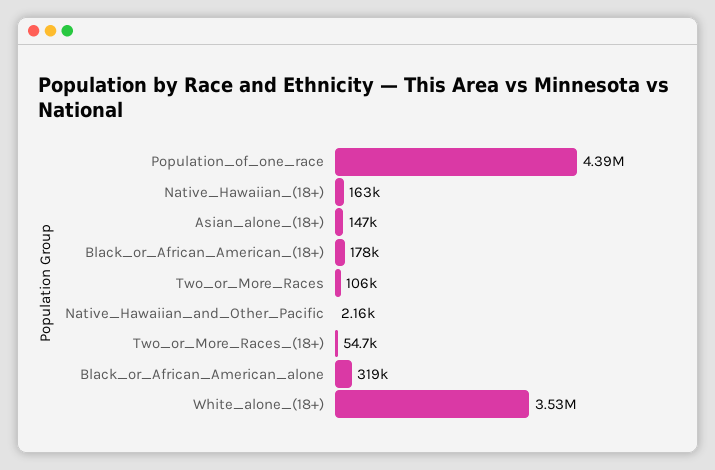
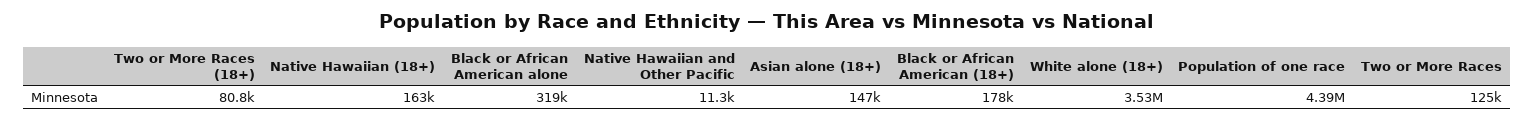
  {
    "Population_of_one_race": 4390000,
    "Native_Hawaiian_(18+)": 163000,
    "Asian_alone_(18+)": 147000,
    "Black_or_African_American_(18+)": 178000,
-   "Two_or_More_Races": 106000,
+   "Two_or_More_Races": 125000,
-   "Native_Hawaiian_and_Other_Pacific": 2160,
+   "Native_Hawaiian_and_Other_Pacific": 11300,
-   "Two_or_More_Races_(18+)": 54700,
+   "Two_or_More_Races_(18+)": 80800,
    "Black_or_African_American_alone": 319000,
    "White_alone_(18+)": 3530000
  }

